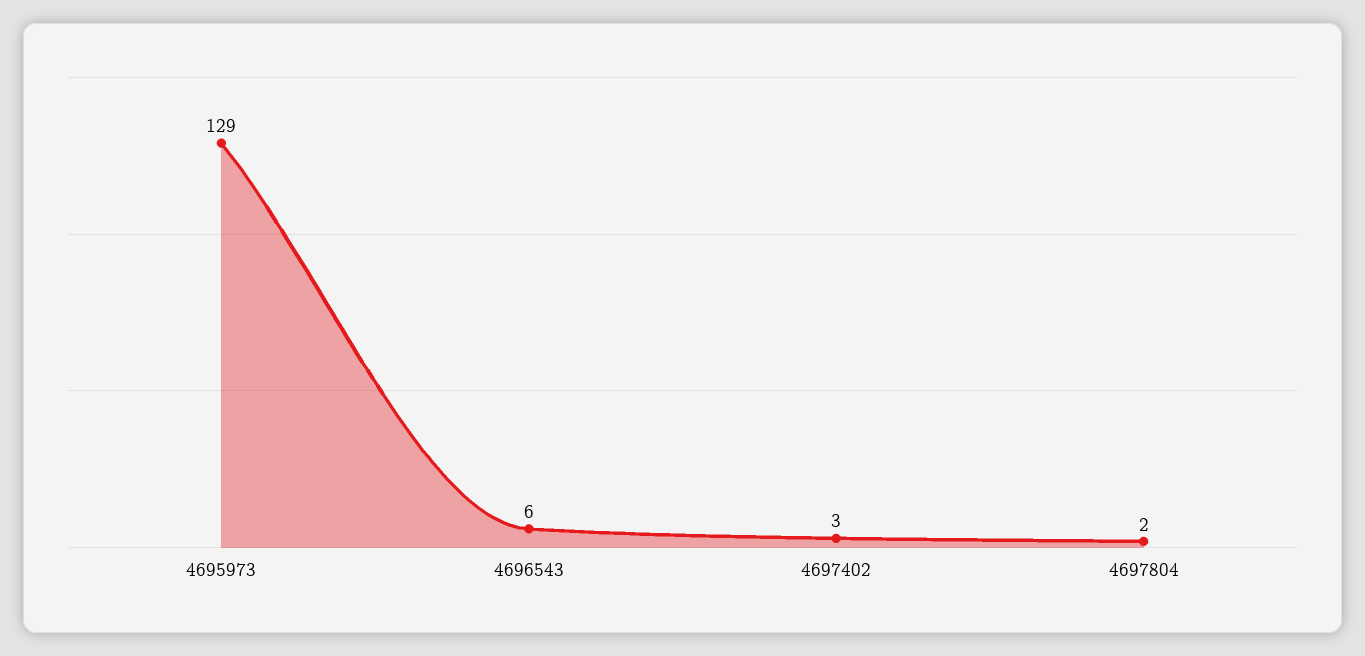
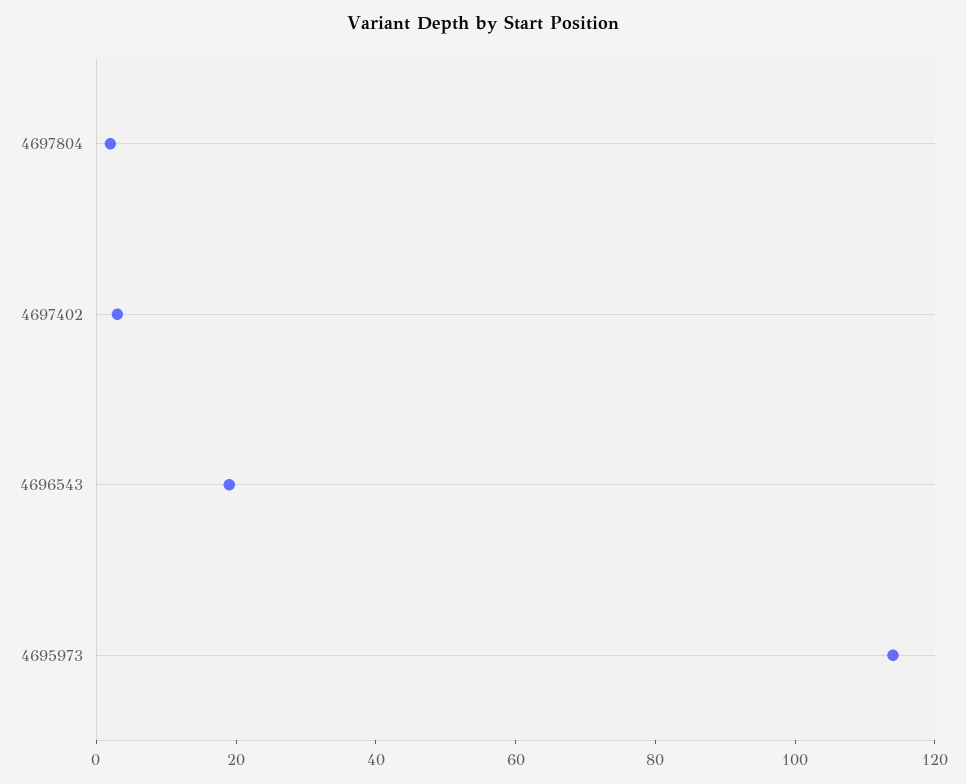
  {
-   "4695973": 129,
+   "4695973": 115,
-   "4696543": 6,
+   "4696543": 20,
    "4697402": 3,
    "4697804": 2
  }

